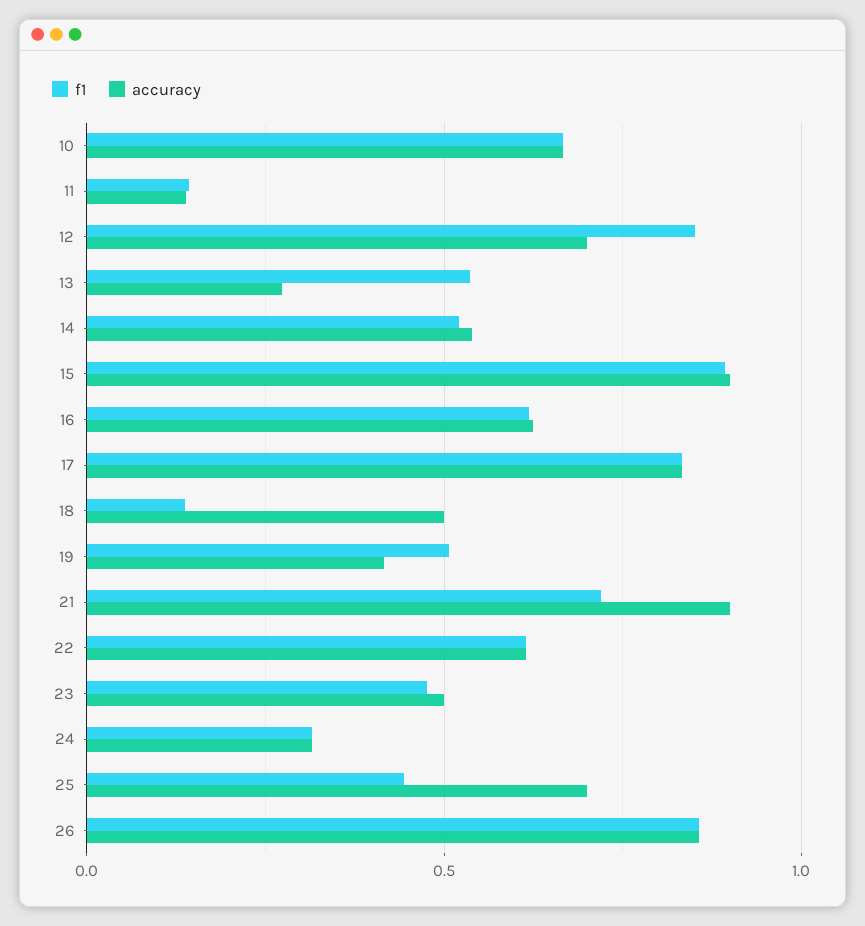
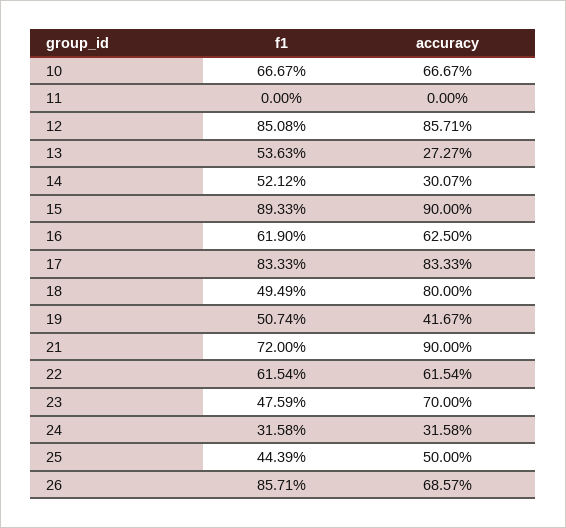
  {
    "f1": {
      "10": 0.6667,
-     "11": 0.15,
+     "11": 0,
      "12": 0.8508,
      "13": 0.5363,
      "14": 0.5212,
      "15": 0.8933,
      "16": 0.619,
      "17": 0.8333,
-     "18": 0.15,
+     "18": 0.4949,
      "19": 0.5074,
      "21": 0.72,
      "22": 0.6154,
      "23": 0.4759,
      "24": 0.3158,
      "25": 0.4439,
      "26": 0.8571
    },
    "accuracy": {
      "10": 0.6667,
-     "11": 0.15,
+     "11": 0,
-     "12": 0.7,
+     "12": 0.8571,
      "13": 0.2727,
-     "14": 0.55,
+     "14": 0.3007,
      "15": 0.9,
      "16": 0.625,
      "17": 0.8333,
-     "18": 0.5,
+     "18": 0.8,
      "19": 0.4167,
      "21": 0.9,
      "22": 0.6154,
-     "23": 0.5,
+     "23": 0.7,
      "24": 0.3158,
-     "25": 0.7,
+     "25": 0.5,
-     "26": 0.85
+     "26": 0.6857
    }
  }

